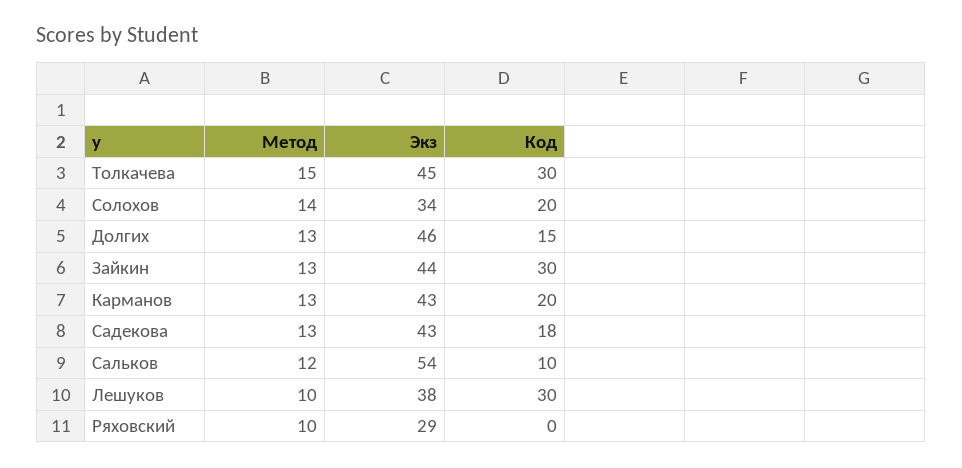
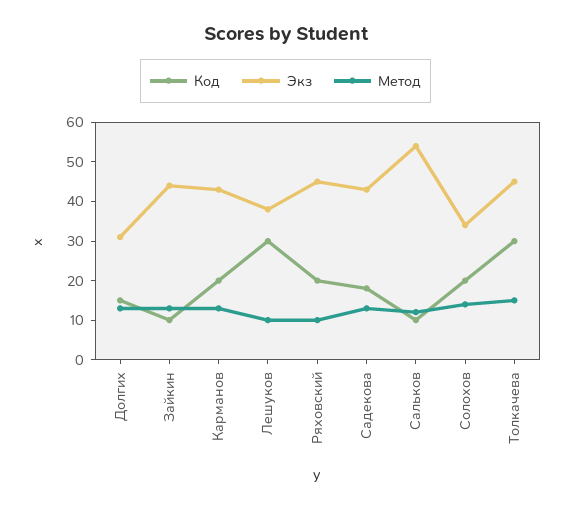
  {
    "Метод": {
      "Толкачева": 15,
      "Солохов": 14,
      "Долгих": 13,
      "Зайкин": 13,
      "Карманов": 13,
      "Садекова": 13,
      "Сальков": 12,
      "Лешуков": 10,
      "Ряховский": 10
    },
    "Экз": {
      "Толкачева": 45,
      "Солохов": 34,
-     "Долгих": 46,
+     "Долгих": 30,
      "Зайкин": 44,
      "Карманов": 43,
      "Садекова": 43,
      "Сальков": 54,
      "Лешуков": 38,
-     "Ряховский": 29
+     "Ряховский": 45
    },
    "Код": {
      "Толкачева": 30,
      "Солохов": 20,
      "Долгих": 15,
-     "Зайкин": 30,
+     "Зайкин": 10,
      "Карманов": 20,
      "Садекова": 18,
      "Сальков": 10,
      "Лешуков": 30,
-     "Ряховский": 0
+     "Ряховский": 20
    }
  }

